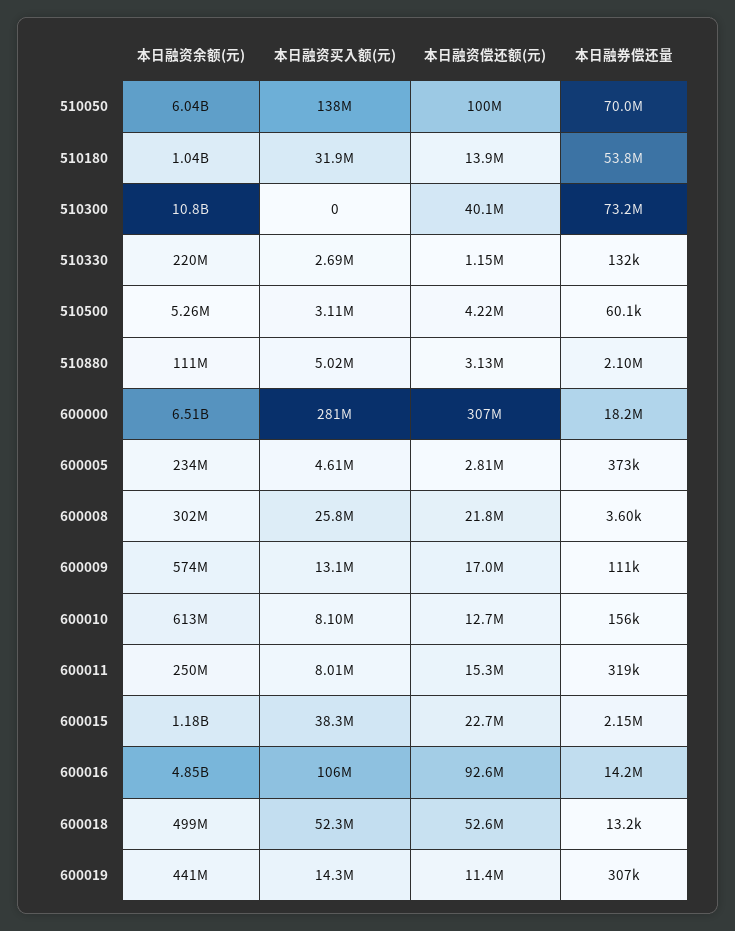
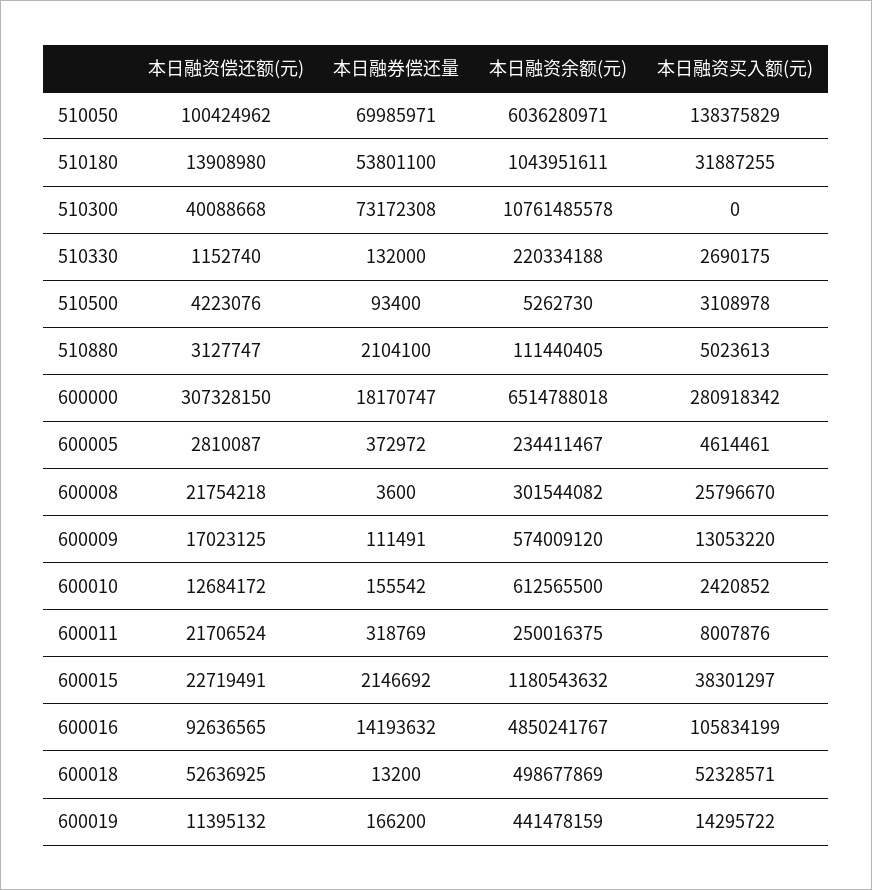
  {
    "本日融资余额(元)": {
      "510050": 6036280971,
      "510180": 1043951611,
      "510300": 10761485578,
      "510330": 220334188,
      "510500": 5262730,
      "510880": 111440405,
      "600000": 6514788018,
      "600005": 234411467,
      "600008": 301544082,
      "600009": 574009120,
      "600010": 612565500,
      "600011": 250016375,
      "600015": 1180543632,
      "600016": 4850241767,
      "600018": 498677869,
      "600019": 441478159
    },
    "本日融资买入额(元)": {
      "510050": 138375829,
      "510180": 31887255,
      "510300": 0,
      "510330": 2690175,
      "510500": 3108978,
      "510880": 5023613,
      "600000": 280918342,
      "600005": 4614461,
      "600008": 25796670,
      "600009": 13053220,
-     "600010": 8100000,
+     "600010": 2420852,
      "600011": 8007876,
      "600015": 38301297,
      "600016": 105834199,
      "600018": 52328571,
      "600019": 14295722
    },
    "本日融资偿还额(元)": {
      "510050": 100424962,
      "510180": 13908980,
      "510300": 40088668,
      "510330": 1152740,
      "510500": 4223076,
      "510880": 3127747,
      "600000": 307328150,
      "600005": 2810087,
      "600008": 21754218,
      "600009": 17023125,
      "600010": 12684172,
-     "600011": 15300000,
+     "600011": 21706524,
      "600015": 22719491,
      "600016": 92636565,
      "600018": 52636925,
      "600019": 11395132
    },
    "本日融券偿还量": {
      "510050": 69985971,
      "510180": 53801100,
      "510300": 73172308,
      "510330": 132000,
-     "510500": 60100,
+     "510500": 93400,
      "510880": 2104100,
      "600000": 18170747,
      "600005": 372972,
      "600008": 3600,
      "600009": 111491,
      "600010": 155542,
      "600011": 318769,
      "600015": 2146692,
      "600016": 14193632,
      "600018": 13200,
-     "600019": 307000
+     "600019": 166200
    }
  }

